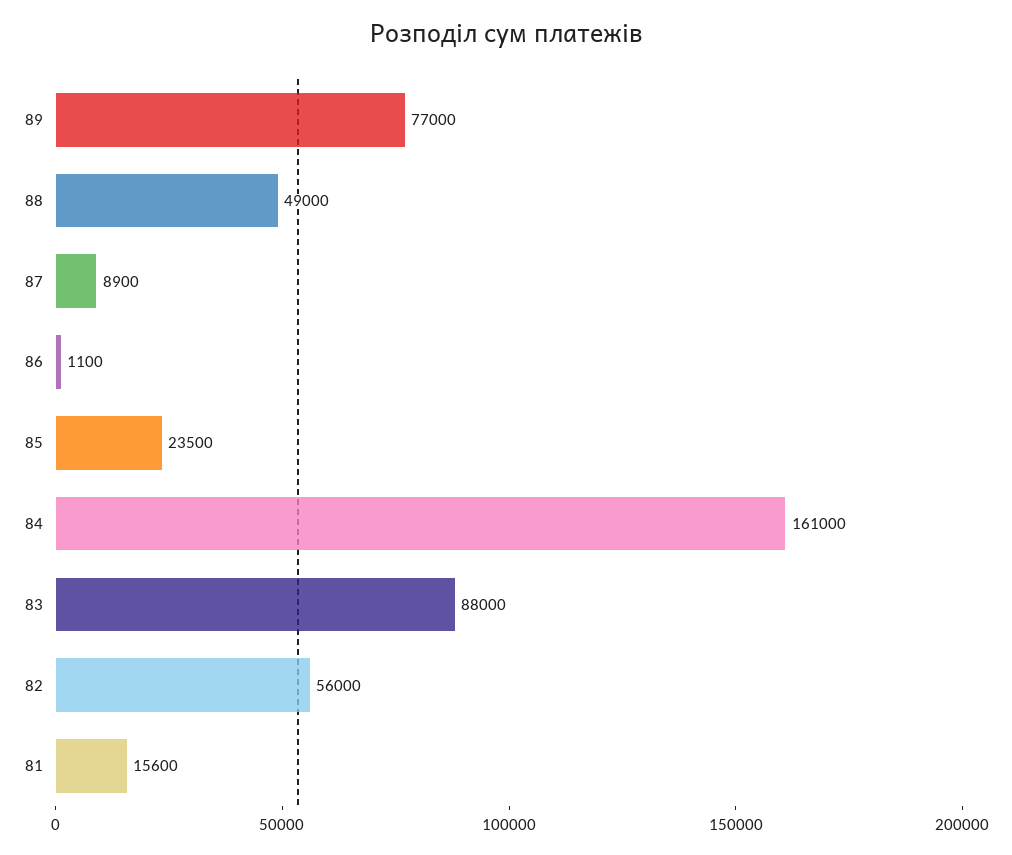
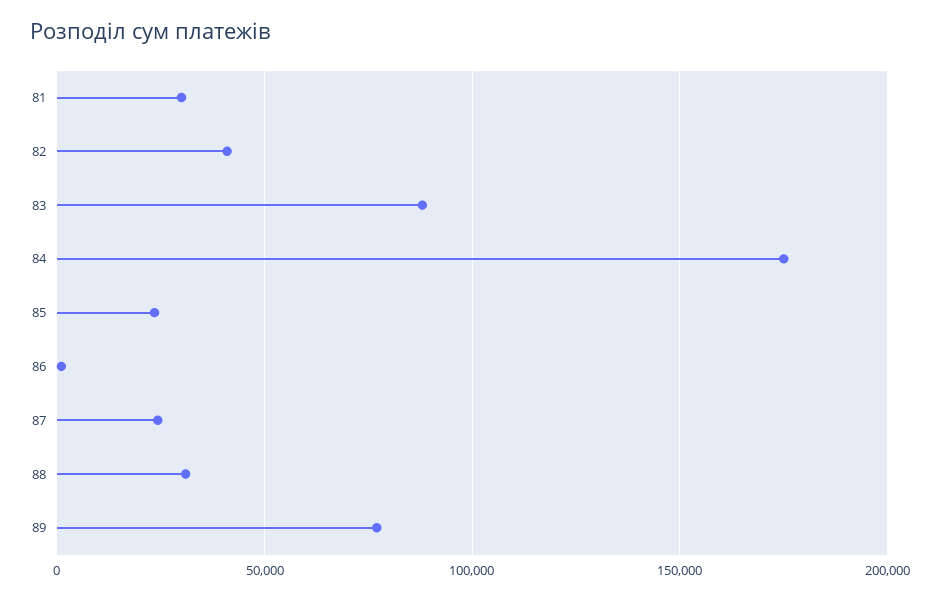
  {
    "89": 77000,
-   "88": 49000,
+   "88": 30000,
-   "87": 8900,
+   "87": 25000,
    "86": 1100,
    "85": 23500,
-   "84": 161000,
+   "84": 175000,
    "83": 88000,
-   "82": 56000,
+   "82": 40000,
-   "81": 15600
+   "81": 30000
  }

